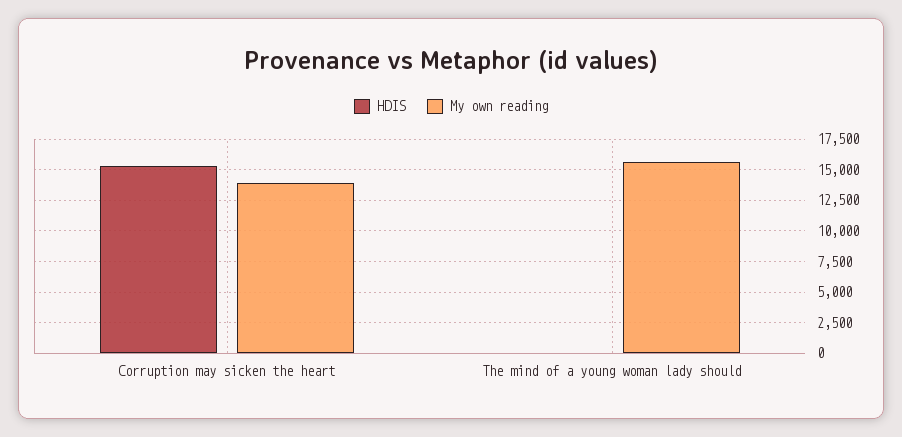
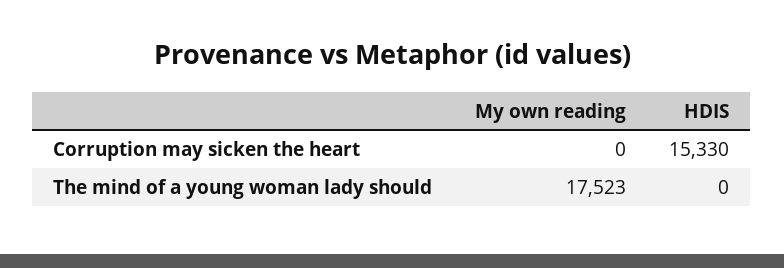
  {
    "HDIS": {
      "Corruption may sicken the heart": 15330,
      "The mind of a young woman lady should": 0
    },
    "My own reading": {
-     "Corruption may sicken the heart": 14000,
+     "Corruption may sicken the heart": 0,
-     "The mind of a young woman lady should": 15500
+     "The mind of a young woman lady should": 17523
    }
  }

